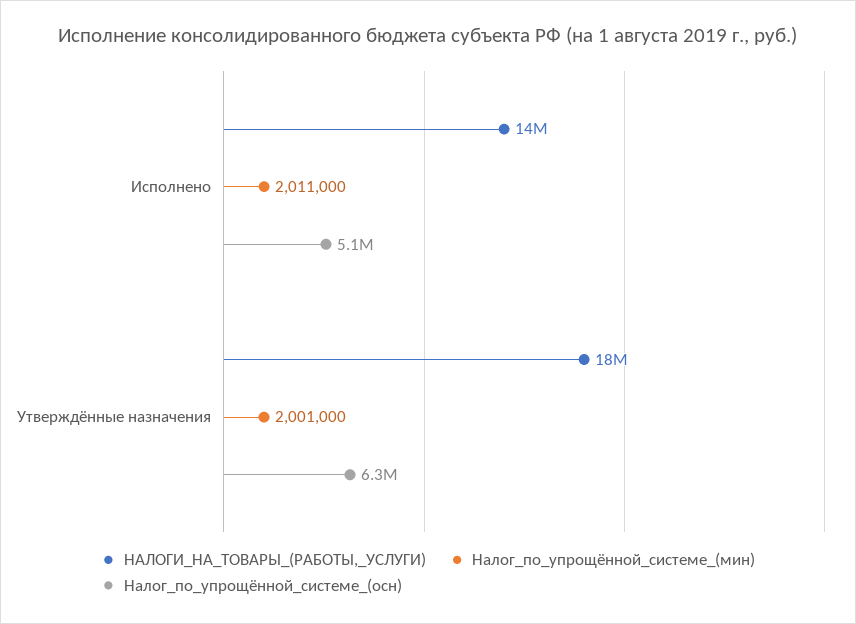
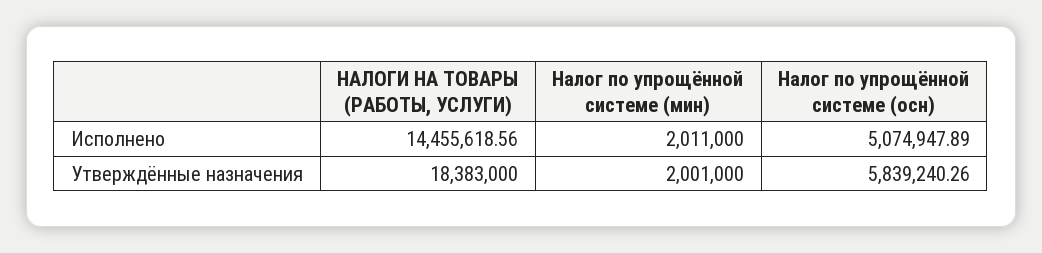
  {
    "НАЛОГИ_НА_ТОВАРЫ_(РАБОТЫ,_УСЛУГИ)": {
      "Исполнено": 14455618.56,
      "Утверждённые назначения": 18383000
    },
    "Налог_по_упрощённой_системе_(мин)": {
      "Исполнено": 2011000,
      "Утверждённые назначения": 2001000
    },
    "Налог_по_упрощённой_системе_(осн)": {
      "Исполнено": 5074947.89,
-     "Утверждённые назначения": 6300000
+     "Утверждённые назначения": 5839240.26
    }
  }

